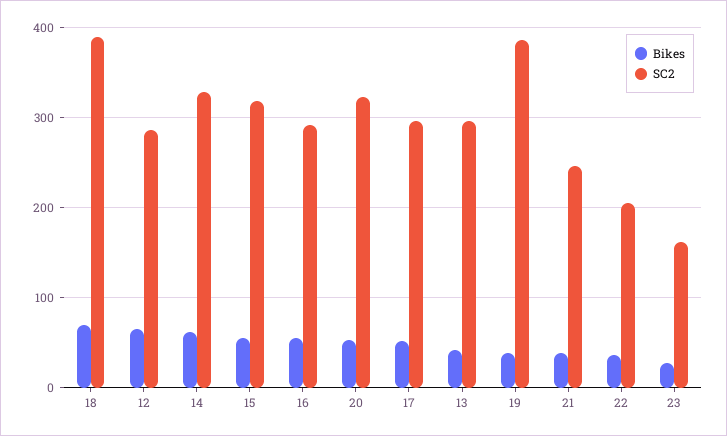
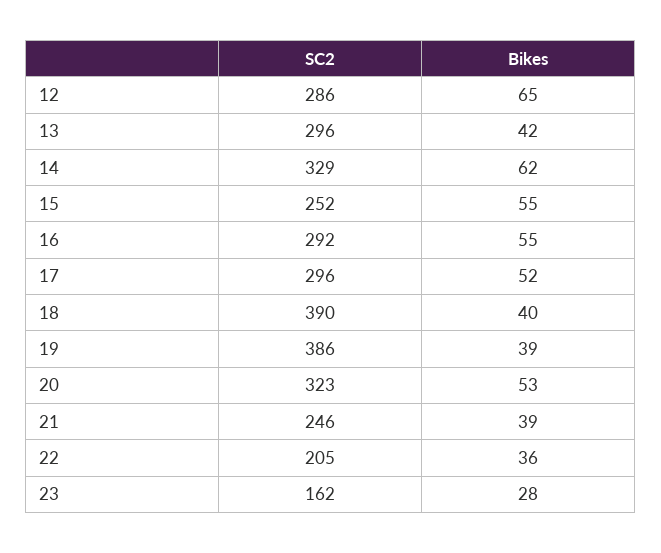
  {
    "Bikes": {
-     "18": 70,
+     "18": 40,
      "12": 65,
      "14": 62,
      "15": 55,
      "16": 55,
      "20": 53,
      "17": 52,
      "13": 42,
      "19": 39,
      "21": 39,
      "22": 36,
      "23": 28
    },
    "SC2": {
      "18": 390,
      "12": 286,
      "14": 329,
-     "15": 320,
+     "15": 252,
      "16": 292,
      "20": 323,
      "17": 296,
      "13": 296,
      "19": 386,
      "21": 246,
      "22": 205,
      "23": 162
    }
  }

